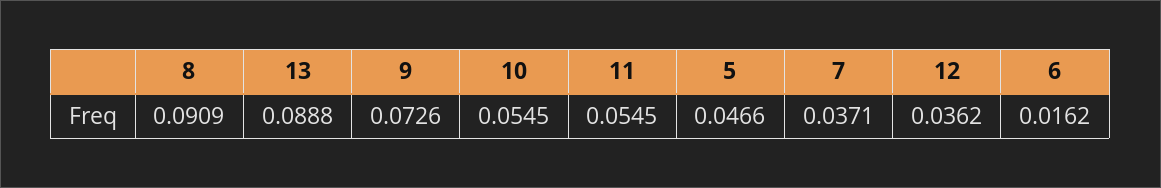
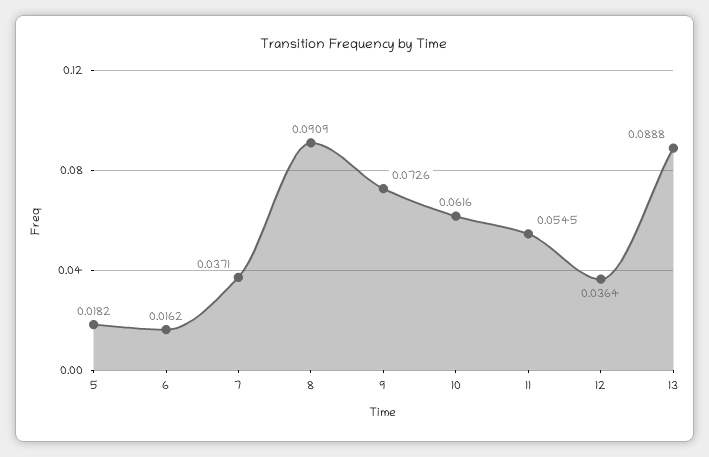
  {
    "8": 0.0909,
    "13": 0.0888,
    "9": 0.0726,
-   "10": 0.0545,
+   "10": 0.0616,
    "11": 0.0545,
-   "5": 0.0466,
+   "5": 0.0182,
    "7": 0.0371,
-   "12": 0.0362,
+   "12": 0.0364,
    "6": 0.0162
  }

